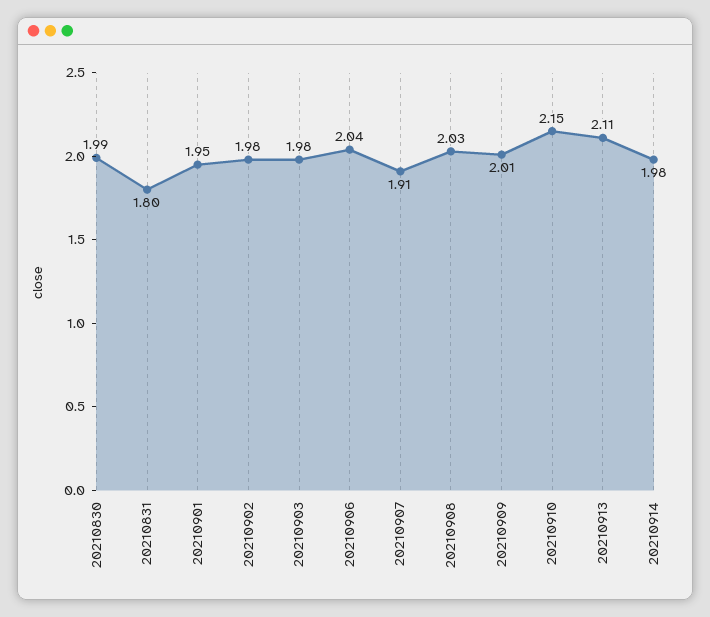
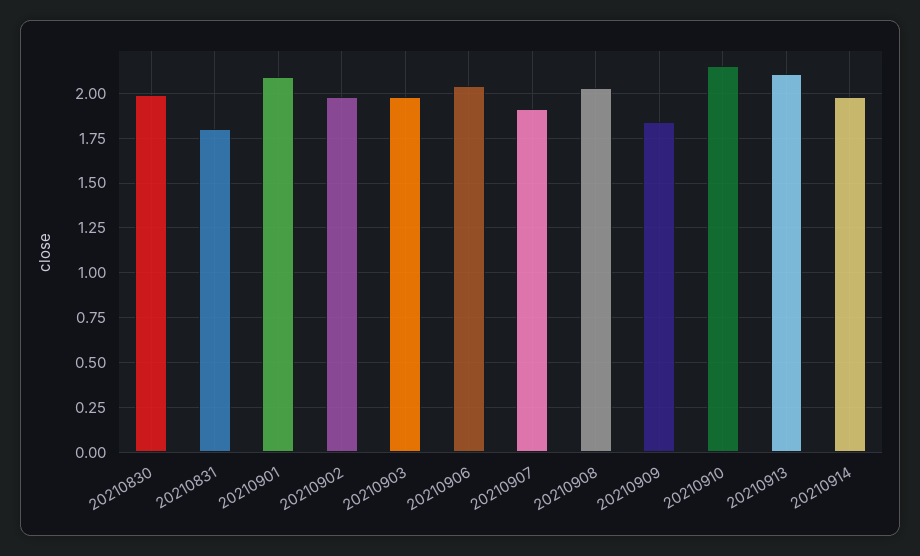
  {
    "20210830": 1.99,
    "20210831": 1.8,
-   "20210901": 1.95,
+   "20210901": 2.1,
    "20210902": 1.98,
    "20210903": 1.98,
    "20210906": 2.04,
    "20210907": 1.91,
    "20210908": 2.03,
-   "20210909": 2.01,
+   "20210909": 1.85,
    "20210910": 2.15,
    "20210913": 2.11,
    "20210914": 1.98
  }

